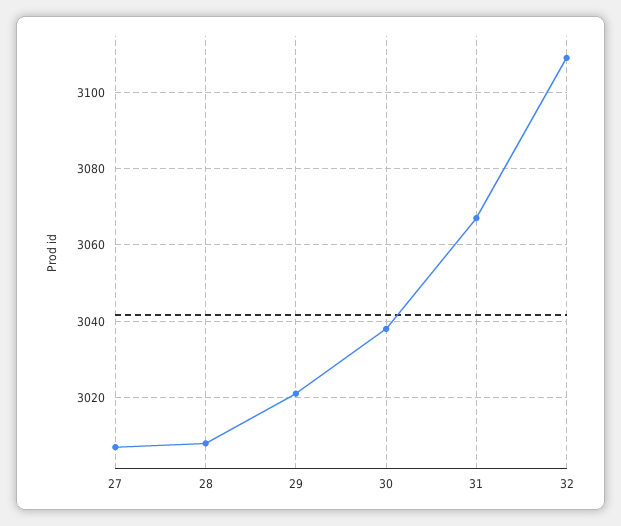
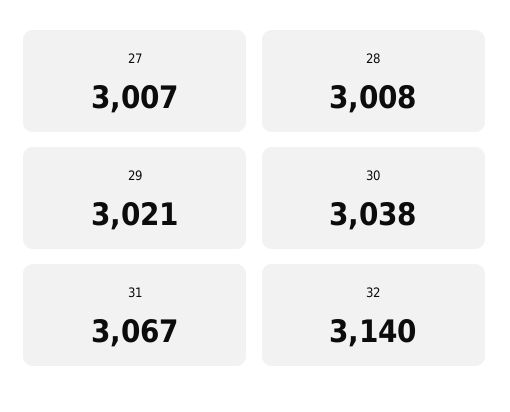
  {
    "27": 3007,
    "28": 3008,
    "29": 3021,
    "30": 3038,
    "31": 3067,
-   "32": 3110
+   "32": 3140
  }

